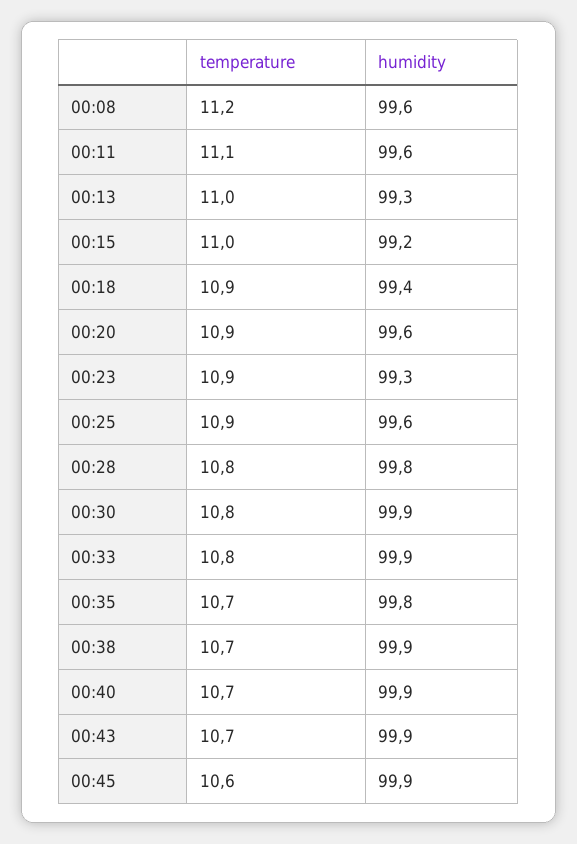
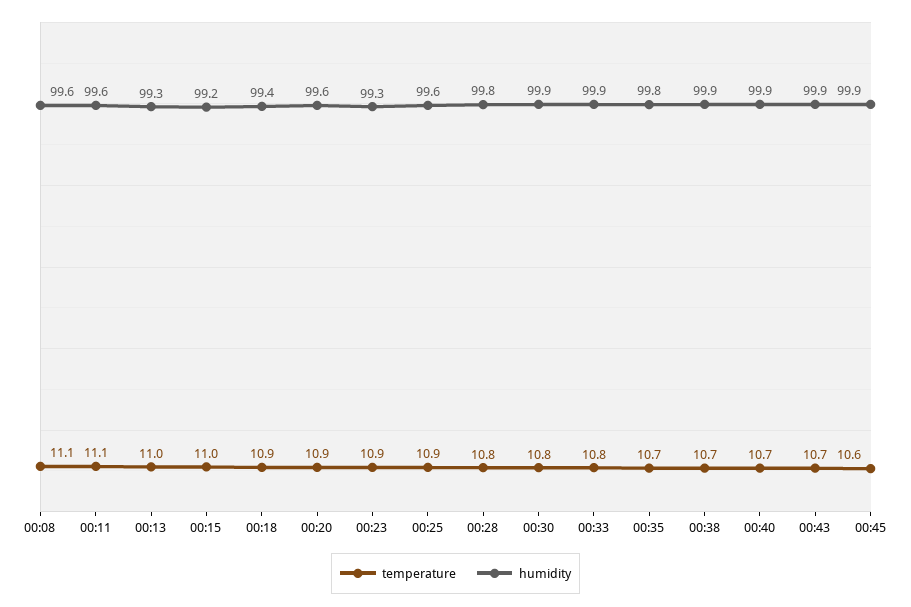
  {
    "temperature": {
-     "00:08": 11.2,
+     "00:08": 11.1,
      "00:11": 11.1,
      "00:13": 11,
      "00:15": 11,
      "00:18": 10.9,
      "00:20": 10.9,
      "00:23": 10.9,
      "00:25": 10.9,
      "00:28": 10.8,
      "00:30": 10.8,
      "00:33": 10.8,
      "00:35": 10.7,
      "00:38": 10.7,
      "00:40": 10.7,
      "00:43": 10.7,
      "00:45": 10.6
    },
    "humidity": {
      "00:08": 99.6,
      "00:11": 99.6,
      "00:13": 99.3,
      "00:15": 99.2,
      "00:18": 99.4,
      "00:20": 99.6,
      "00:23": 99.3,
      "00:25": 99.6,
      "00:28": 99.8,
      "00:30": 99.9,
      "00:33": 99.9,
      "00:35": 99.8,
      "00:38": 99.9,
      "00:40": 99.9,
      "00:43": 99.9,
      "00:45": 99.9
    }
  }

